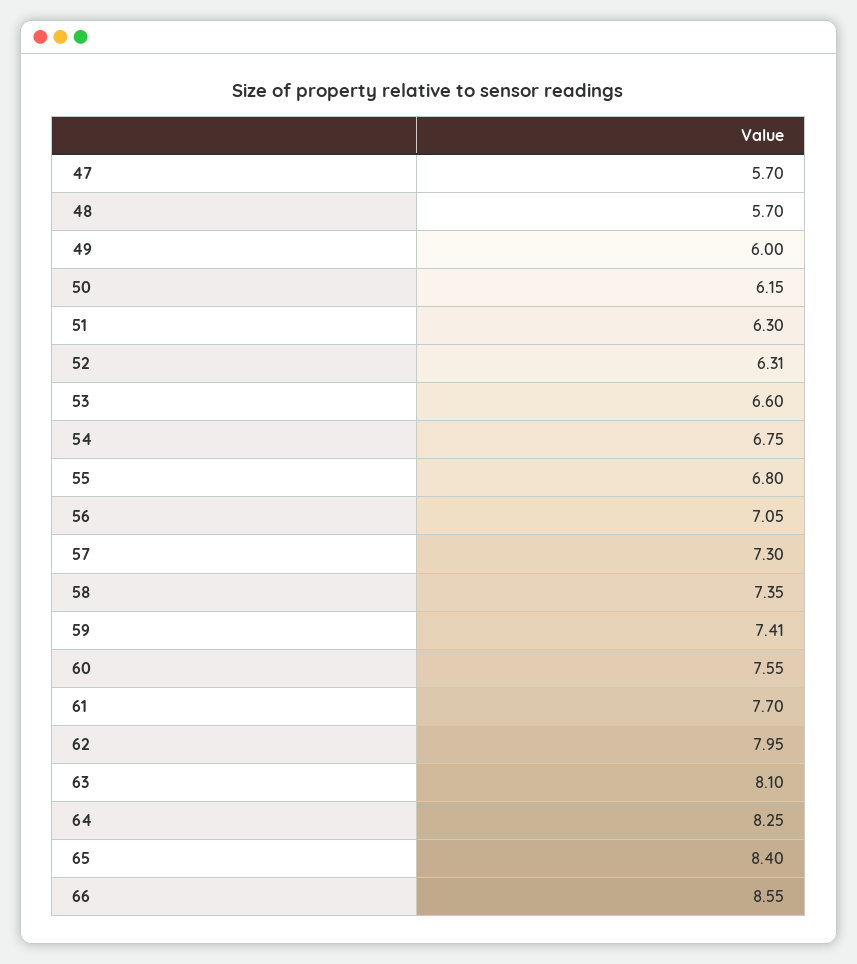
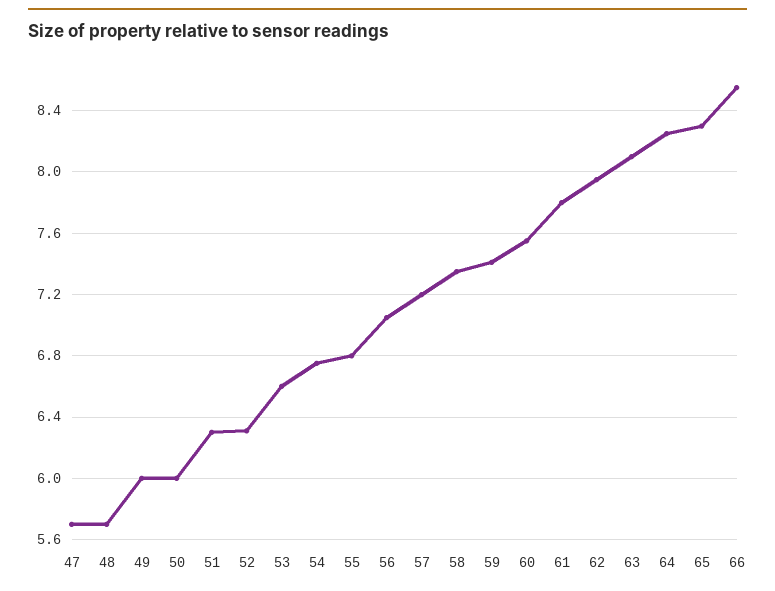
  {
    "47": 5.7,
    "48": 5.7,
    "49": 6,
-   "50": 6.15,
+   "50": 6,
    "51": 6.3,
    "52": 6.31,
    "53": 6.6,
    "54": 6.75,
    "55": 6.8,
    "56": 7.05,
-   "57": 7.3,
+   "57": 7.2,
    "58": 7.35,
    "59": 7.41,
    "60": 7.55,
-   "61": 7.7,
+   "61": 7.8,
    "62": 7.95,
    "63": 8.1,
    "64": 8.25,
-   "65": 8.4,
+   "65": 8.3,
    "66": 8.55
  }

